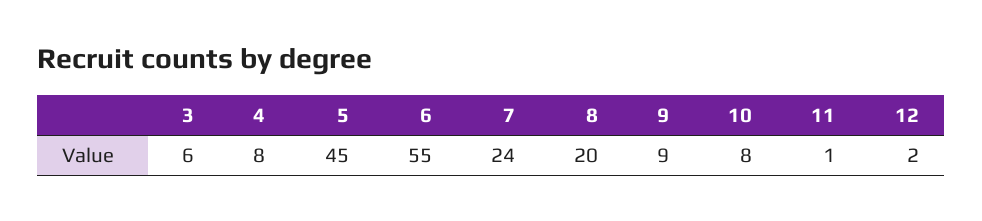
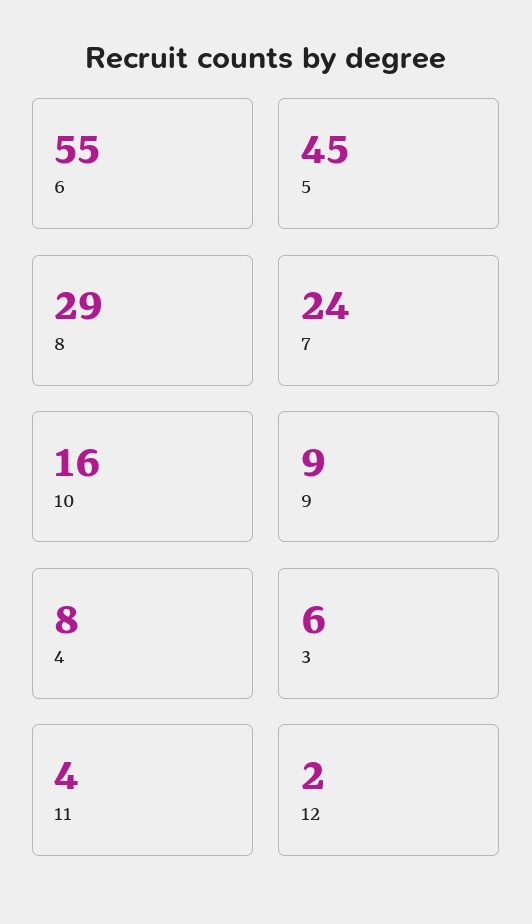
  {
    "3": 6,
    "4": 8,
    "5": 45,
    "6": 55,
    "7": 24,
-   "8": 20,
+   "8": 29,
    "9": 9,
-   "10": 8,
+   "10": 16,
-   "11": 1,
+   "11": 4,
    "12": 2
  }

